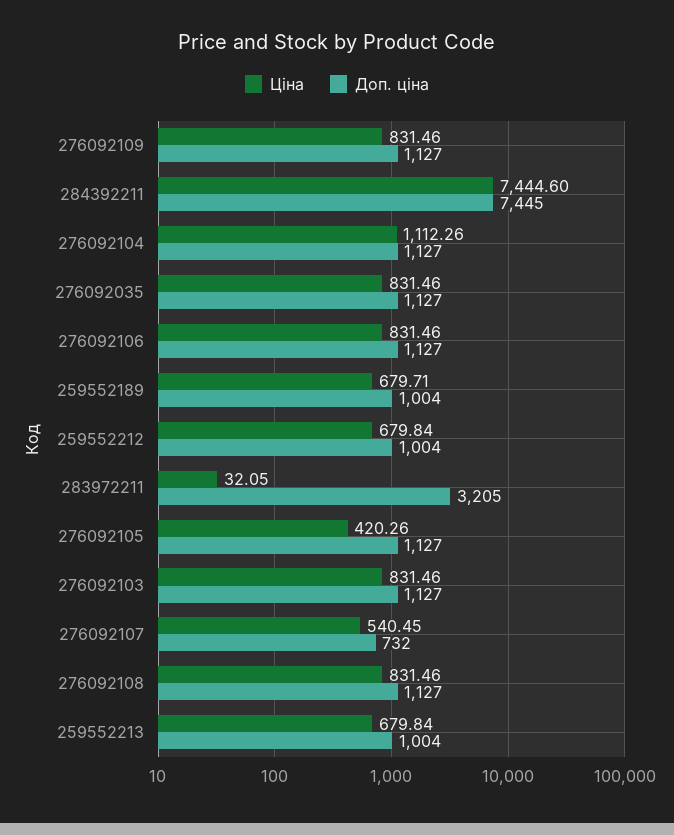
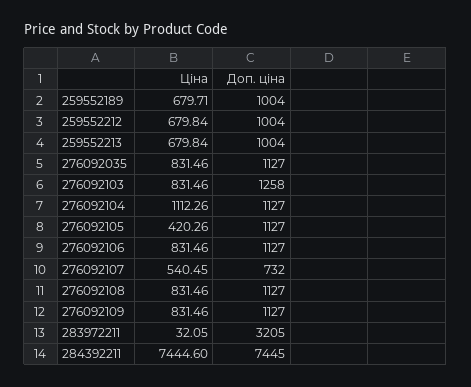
  {
    "Ціна": {
      "276092109": 831.46,
      "284392211": 7444.6,
      "276092104": 1112.26,
      "276092035": 831.46,
      "276092106": 831.46,
      "259552189": 679.71,
      "259552212": 679.84,
      "283972211": 32.05,
      "276092105": 420.26,
      "276092103": 831.46,
      "276092107": 540.45,
      "276092108": 831.46,
      "259552213": 679.84
    },
    "Доп. ціна": {
      "276092109": 1127,
      "284392211": 7445,
      "276092104": 1127,
      "276092035": 1127,
      "276092106": 1127,
      "259552189": 1004,
      "259552212": 1004,
      "283972211": 3205,
      "276092105": 1127,
-     "276092103": 1127,
+     "276092103": 1258,
      "276092107": 732,
      "276092108": 1127,
      "259552213": 1004
    }
  }

